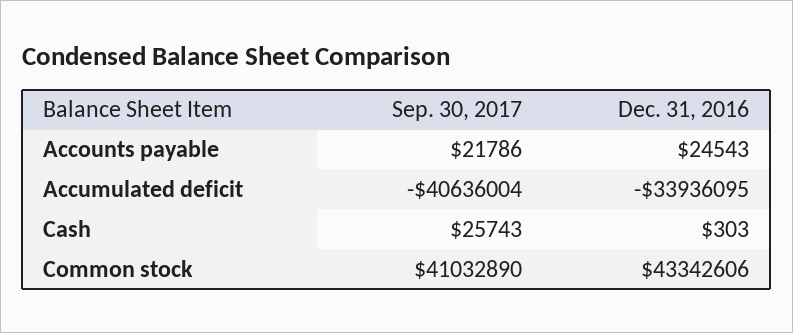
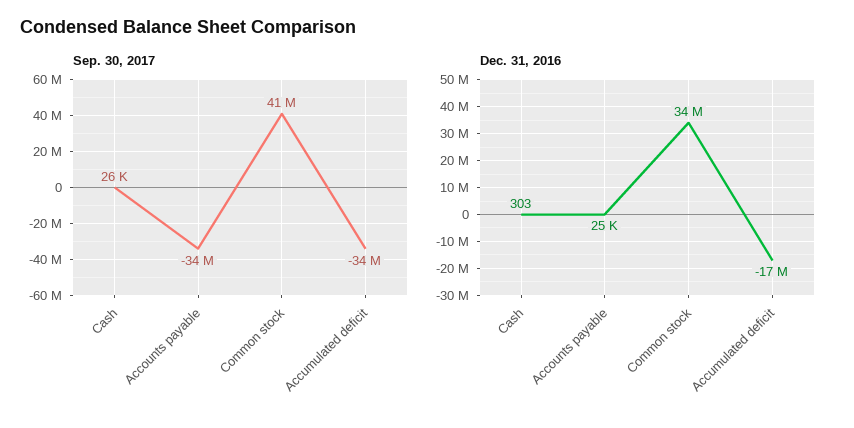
  {
    "Sep. 30, 2017": {
-     "Accounts payable": 21786,
+     "Accounts payable": -34000000,
-     "Accumulated deficit": -40636004,
+     "Accumulated deficit": -34000000,
      "Cash": 25743,
      "Common stock": 41032890
    },
    "Dec. 31, 2016": {
      "Accounts payable": 24543,
-     "Accumulated deficit": -33936095,
+     "Accumulated deficit": -17000000,
      "Cash": 303,
-     "Common stock": 43342606
+     "Common stock": 34000000
    }
  }

